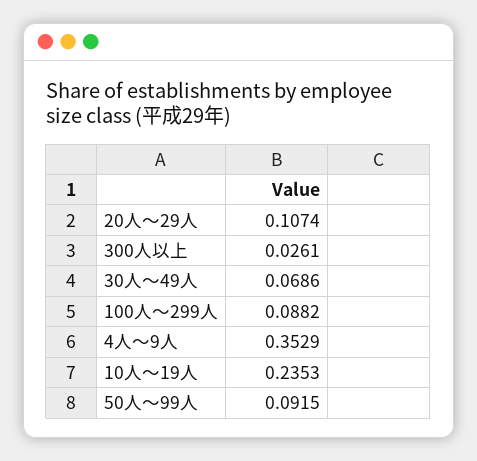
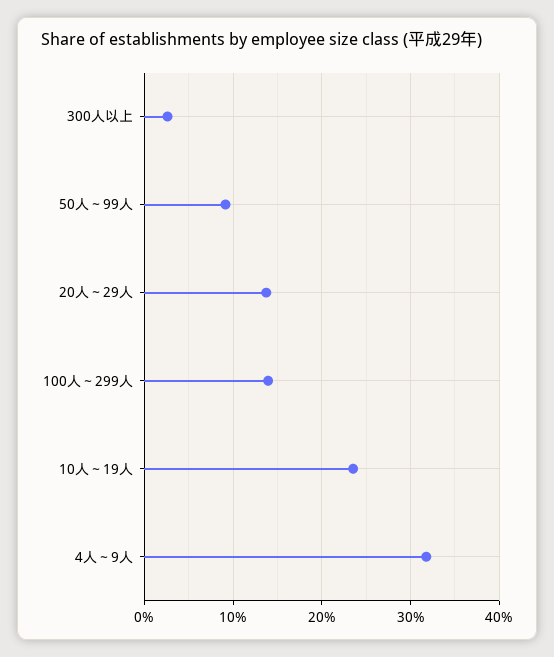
  {
-   "20人～29人": 0.1074,
+   "20人～29人": 0.14,
    "300人以上": 0.0261,
-   "30人～49人": 0.0686,
-   "100人～299人": 0.0882,
+   "100人～299人": 0.14,
-   "4人～9人": 0.3529,
+   "4人～9人": 0.32,
    "10人～19人": 0.2353,
    "50人～99人": 0.0915
  }

